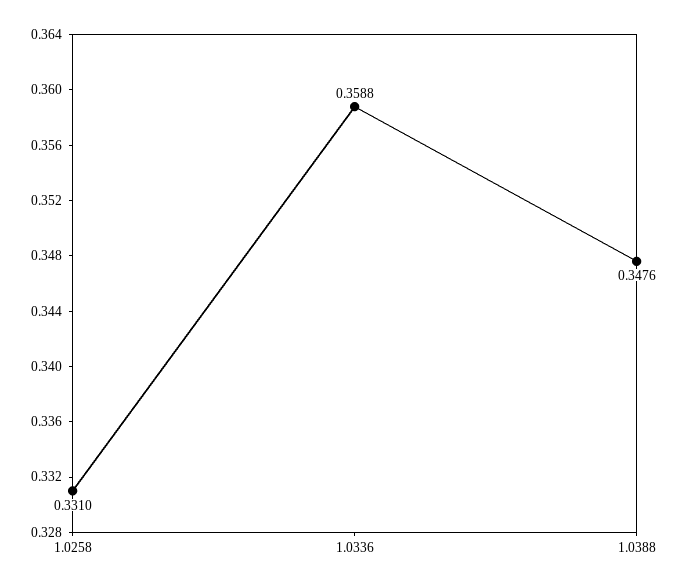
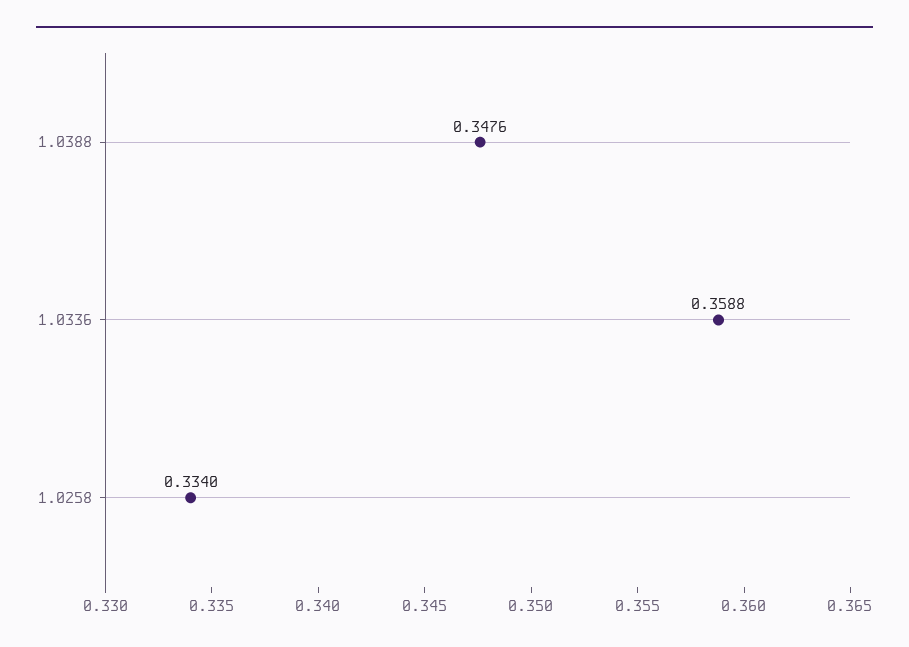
  {
-   "1.0258": 0.331,
+   "1.0258": 0.334,
    "1.0336": 0.3588,
    "1.0388": 0.3476
  }

